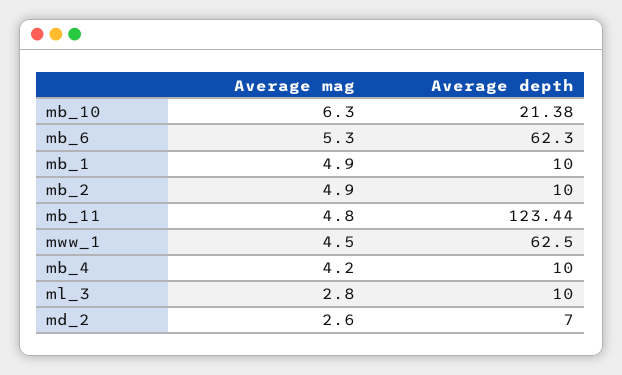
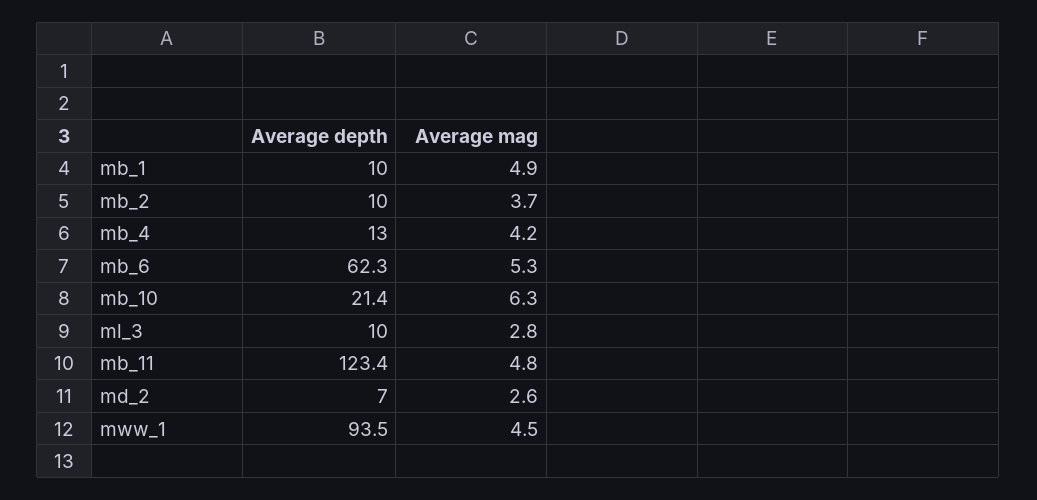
  {
    "Average mag": {
      "mb_10": 6.3,
      "mb_6": 5.3,
      "mb_1": 4.9,
-     "mb_2": 4.9,
+     "mb_2": 3.7,
      "mb_11": 4.8,
      "mww_1": 4.5,
      "mb_4": 4.2,
      "ml_3": 2.8,
      "md_2": 2.6
    },
    "Average depth": {
      "mb_10": 21.38,
      "mb_6": 62.3,
      "mb_1": 10,
      "mb_2": 10,
      "mb_11": 123.44,
-     "mww_1": 62.5,
+     "mww_1": 93.5,
-     "mb_4": 10,
+     "mb_4": 13,
      "ml_3": 10,
      "md_2": 7
    }
  }

